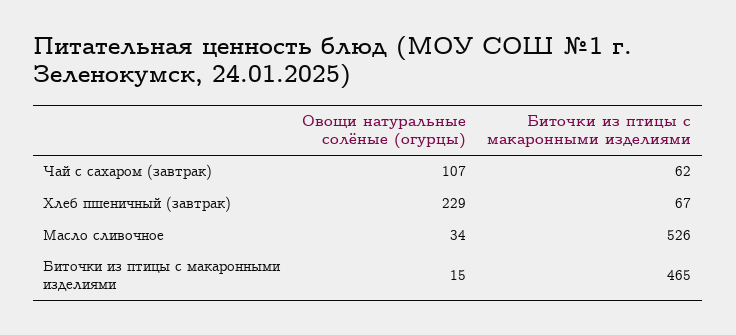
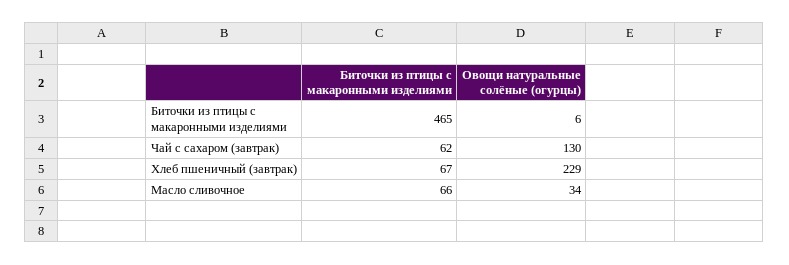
  {
    "Овощи натуральные солёные (огурцы)": {
-     "Чай с сахаром (завтрак)": 107,
+     "Чай с сахаром (завтрак)": 130,
      "Хлеб пшеничный (завтрак)": 229,
      "Масло сливочное": 34,
-     "Биточки из птицы с макаронными изделиями": 15
+     "Биточки из птицы с макаронными изделиями": 6
    },
    "Биточки из птицы с макаронными изделиями": {
      "Чай с сахаром (завтрак)": 62,
      "Хлеб пшеничный (завтрак)": 67,
-     "Масло сливочное": 526,
+     "Масло сливочное": 66,
      "Биточки из птицы с макаронными изделиями": 465
    }
  }

